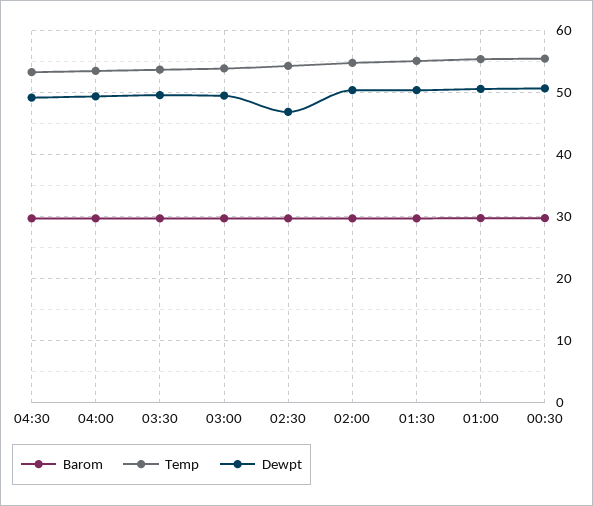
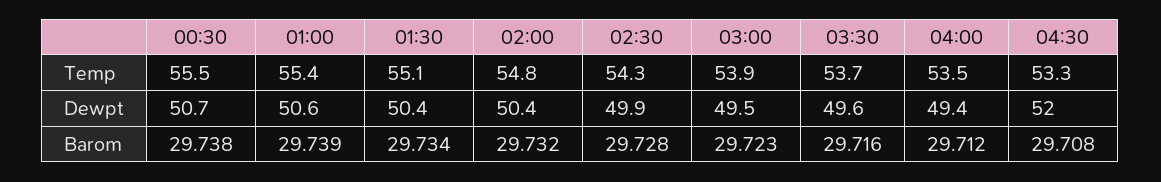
  {
    "Barom": {
      "04:30": 29.708,
      "04:00": 29.712,
      "03:30": 29.716,
      "03:00": 29.723,
      "02:30": 29.728,
      "02:00": 29.732,
      "01:30": 29.734,
      "01:00": 29.739,
      "00:30": 29.738
    },
    "Temp": {
      "04:30": 53.3,
      "04:00": 53.5,
      "03:30": 53.7,
      "03:00": 53.9,
      "02:30": 54.3,
      "02:00": 54.8,
      "01:30": 55.1,
      "01:00": 55.4,
      "00:30": 55.5
    },
    "Dewpt": {
-     "04:30": 49,
+     "04:30": 52,
      "04:00": 49.4,
      "03:30": 49.6,
      "03:00": 49.5,
-     "02:30": 47,
+     "02:30": 49.9,
      "02:00": 50.4,
      "01:30": 50.4,
      "01:00": 50.6,
      "00:30": 50.7
    }
  }

